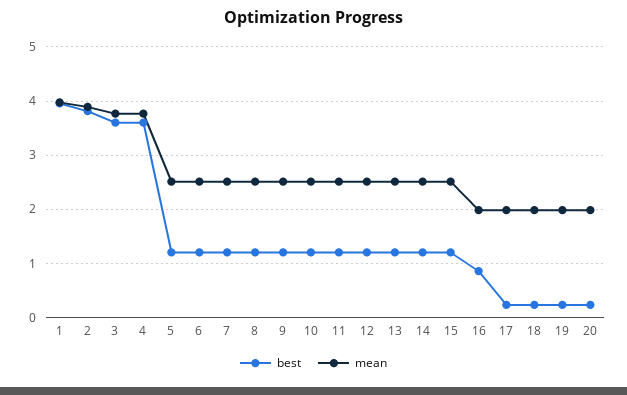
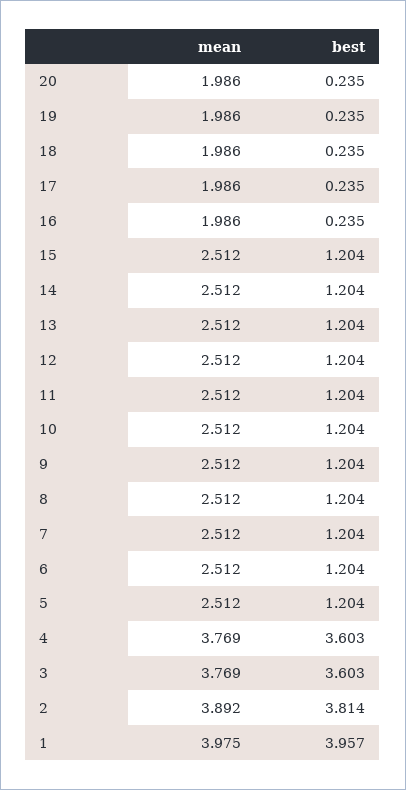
  {
    "best": {
      "1": 3.957,
      "2": 3.814,
      "3": 3.603,
      "4": 3.603,
      "5": 1.204,
      "6": 1.204,
      "7": 1.204,
      "8": 1.204,
      "9": 1.204,
      "10": 1.204,
      "11": 1.204,
      "12": 1.204,
      "13": 1.204,
      "14": 1.204,
      "15": 1.204,
-     "16": 0.8,
+     "16": 0.235,
      "17": 0.235,
      "18": 0.235,
      "19": 0.235,
      "20": 0.235
    },
    "mean": {
      "1": 3.975,
      "2": 3.892,
      "3": 3.769,
      "4": 3.769,
      "5": 2.512,
      "6": 2.512,
      "7": 2.512,
      "8": 2.512,
      "9": 2.512,
      "10": 2.512,
      "11": 2.512,
      "12": 2.512,
      "13": 2.512,
      "14": 2.512,
      "15": 2.512,
      "16": 1.986,
      "17": 1.986,
      "18": 1.986,
      "19": 1.986,
      "20": 1.986
    }
  }

